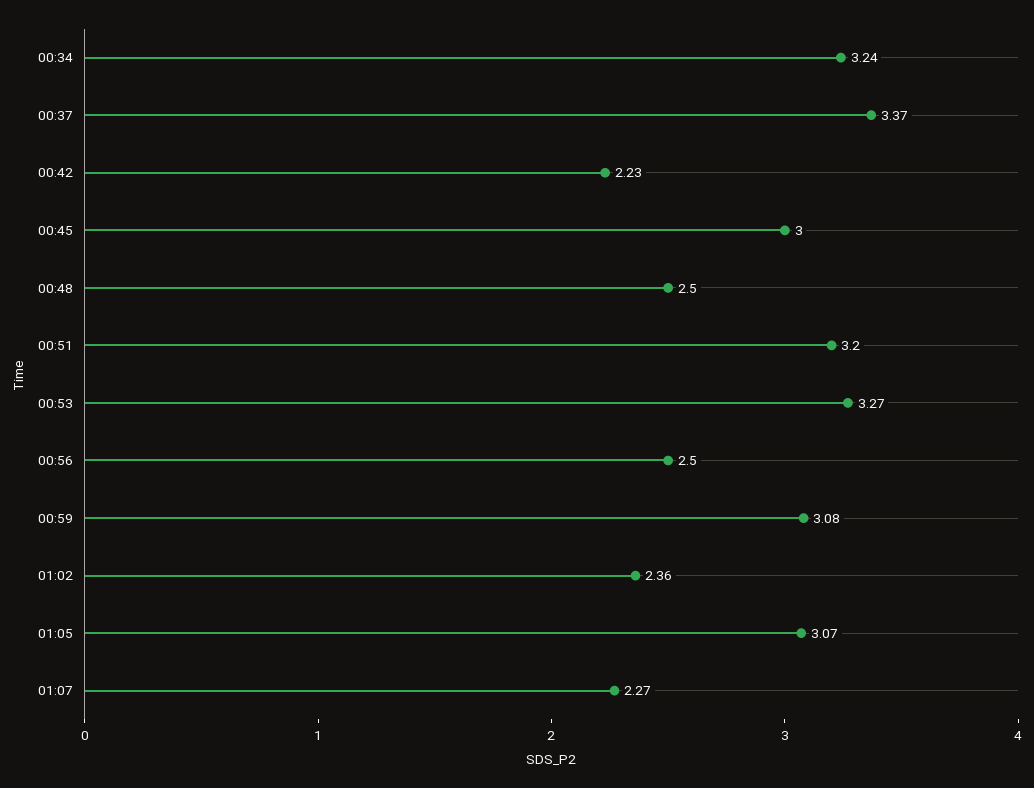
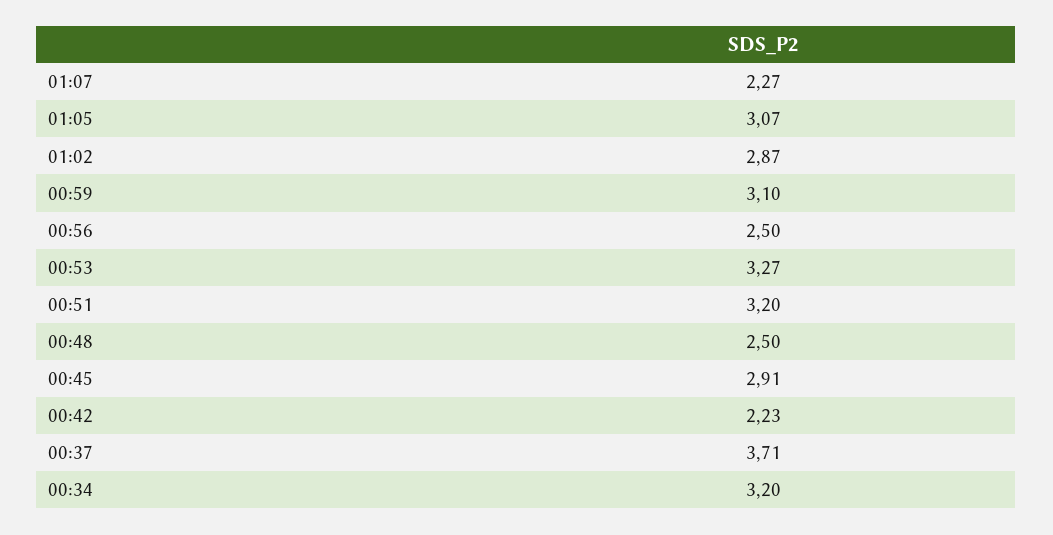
  {
-   "00:34": 3.24,
+   "00:34": 3.2,
-   "00:37": 3.37,
+   "00:37": 3.71,
    "00:42": 2.23,
-   "00:45": 3,
+   "00:45": 2.91,
    "00:48": 2.5,
    "00:51": 3.2,
    "00:53": 3.27,
    "00:56": 2.5,
-   "00:59": 3.08,
+   "00:59": 3.1,
-   "01:02": 2.36,
+   "01:02": 2.87,
    "01:05": 3.07,
    "01:07": 2.27
  }

